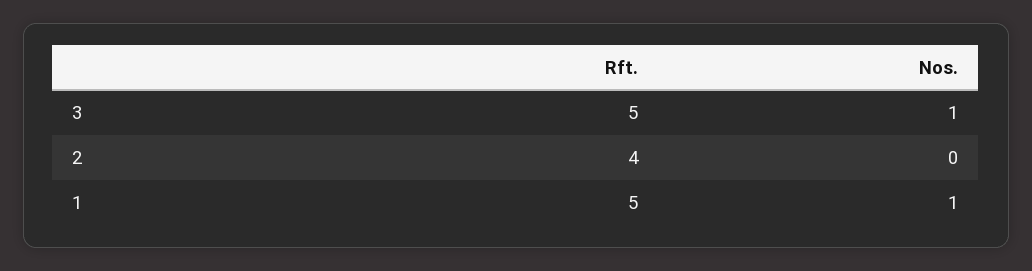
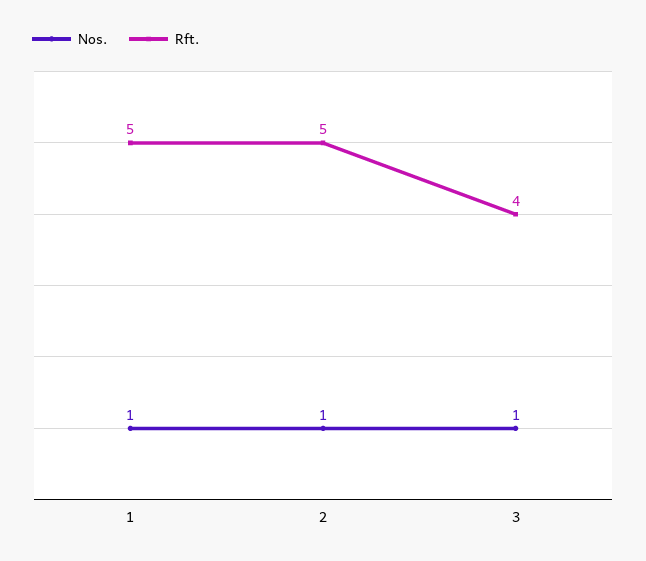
  {
    "Rft.": {
-     "3": 5,
+     "3": 4,
-     "2": 4,
+     "2": 5,
      "1": 5
    },
    "Nos.": {
      "3": 1,
-     "2": 0,
+     "2": 1,
      "1": 1
    }
  }

